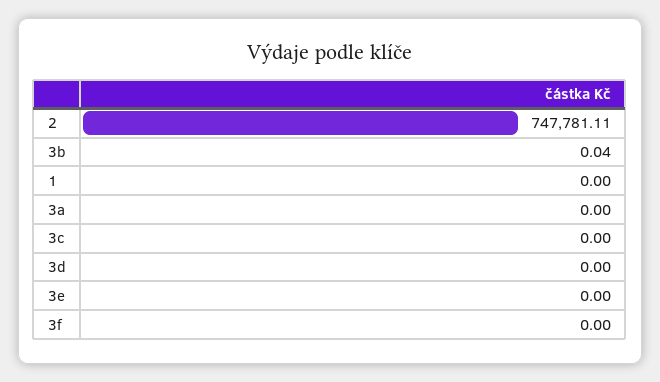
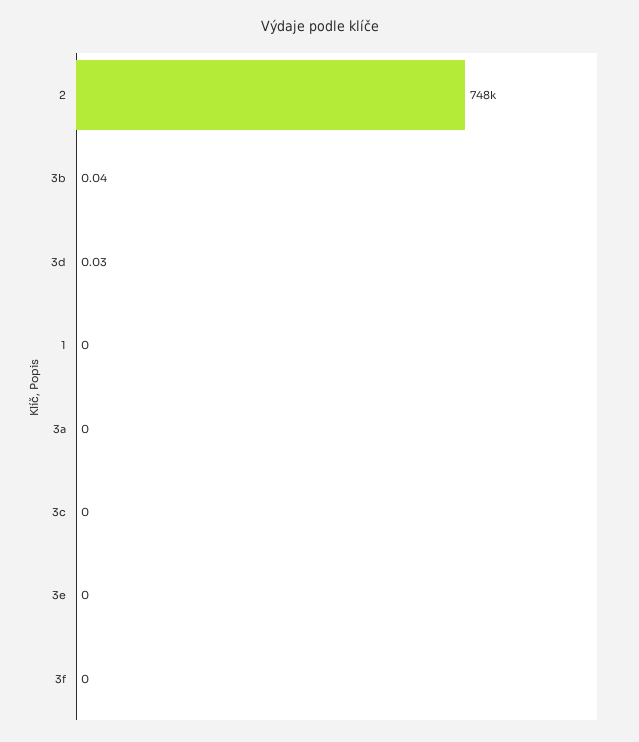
  {
    "2": 747781.11,
    "3b": 0.04,
    "1": 0,
    "3a": 0,
    "3c": 0,
-   "3d": 0,
+   "3d": 0.03,
    "3e": 0,
    "3f": 0
  }

